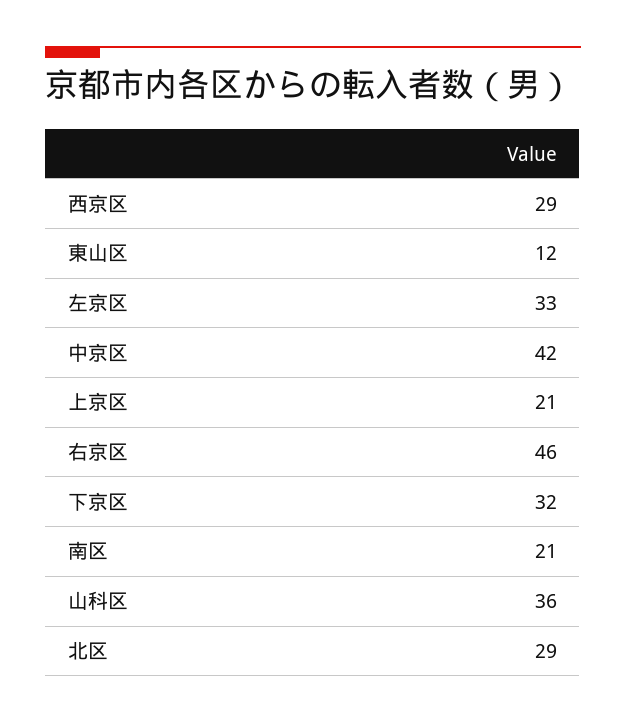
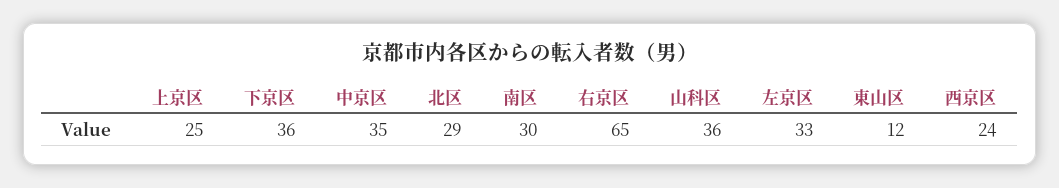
  {
-   "西京区": 29,
+   "西京区": 24,
    "東山区": 12,
    "左京区": 33,
-   "中京区": 42,
+   "中京区": 35,
-   "上京区": 21,
+   "上京区": 25,
-   "右京区": 46,
+   "右京区": 65,
-   "下京区": 32,
+   "下京区": 36,
-   "南区": 21,
+   "南区": 30,
    "山科区": 36,
    "北区": 29
  }

